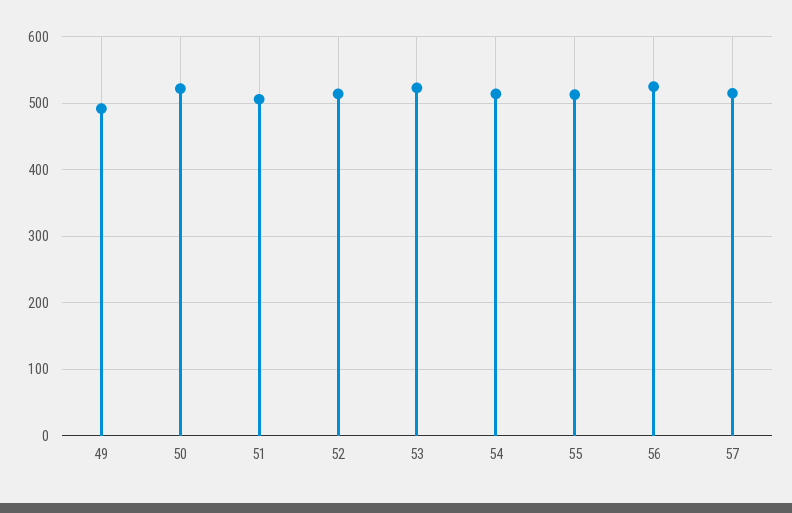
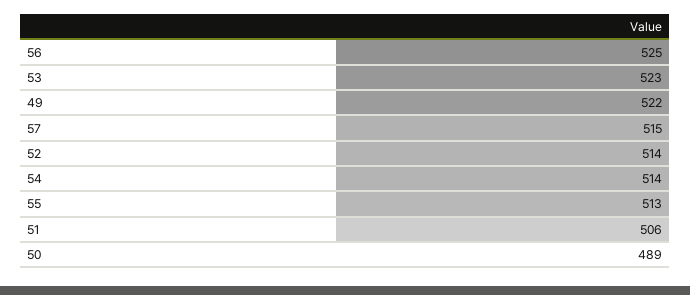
  {
-   "49": 490,
+   "49": 522,
-   "50": 520,
+   "50": 489,
    "51": 506,
    "52": 514,
    "53": 523,
    "54": 514,
    "55": 513,
    "56": 525,
    "57": 515
  }

